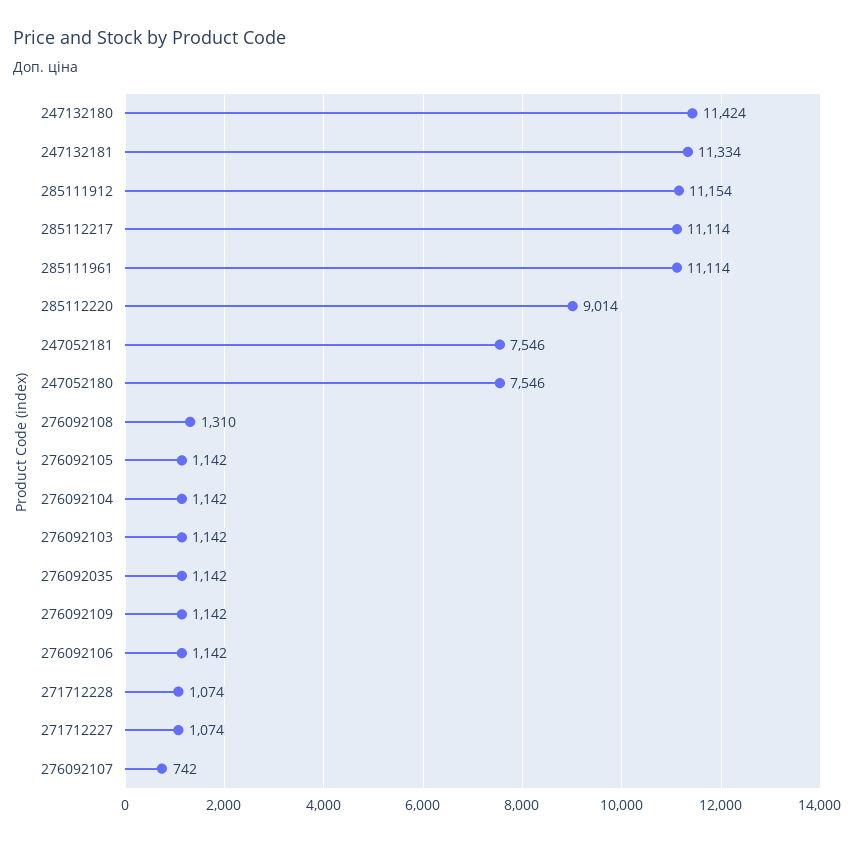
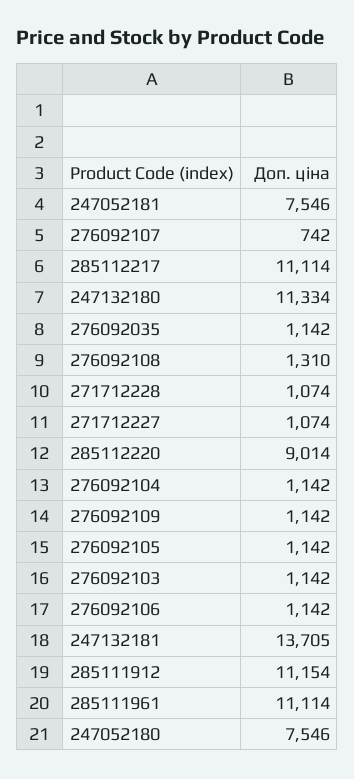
  {
-   "247132180": 11424,
+   "247132180": 11334,
-   "247132181": 11334,
+   "247132181": 13705,
    "285111912": 11154,
    "285112217": 11114,
    "285111961": 11114,
    "285112220": 9014,
    "247052181": 7546,
    "247052180": 7546,
    "276092108": 1310,
    "276092105": 1142,
    "276092104": 1142,
    "276092103": 1142,
    "276092035": 1142,
    "276092109": 1142,
    "276092106": 1142,
    "271712228": 1074,
    "271712227": 1074,
    "276092107": 742
  }

